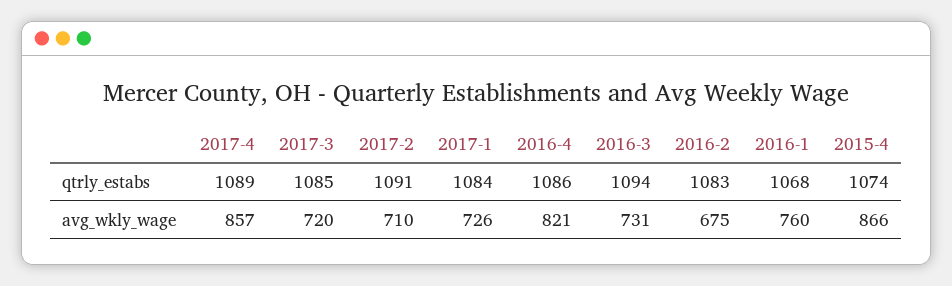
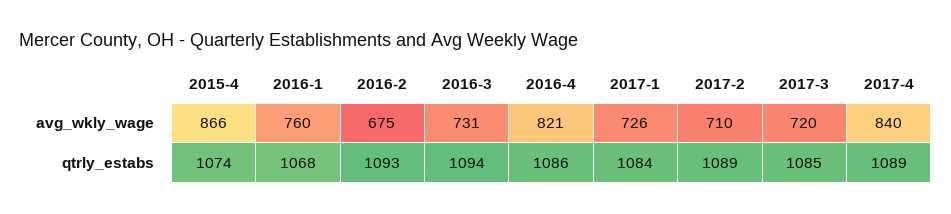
  {
    "2017-4": {
      "qtrly_estabs": 1089,
-     "avg_wkly_wage": 857
+     "avg_wkly_wage": 840
    },
    "2017-3": {
      "qtrly_estabs": 1085,
      "avg_wkly_wage": 720
    },
    "2017-2": {
-     "qtrly_estabs": 1091,
+     "qtrly_estabs": 1089,
      "avg_wkly_wage": 710
    },
    "2017-1": {
      "qtrly_estabs": 1084,
      "avg_wkly_wage": 726
    },
    "2016-4": {
      "qtrly_estabs": 1086,
      "avg_wkly_wage": 821
    },
    "2016-3": {
      "qtrly_estabs": 1094,
      "avg_wkly_wage": 731
    },
    "2016-2": {
-     "qtrly_estabs": 1083,
+     "qtrly_estabs": 1093,
      "avg_wkly_wage": 675
    },
    "2016-1": {
      "qtrly_estabs": 1068,
      "avg_wkly_wage": 760
    },
    "2015-4": {
      "qtrly_estabs": 1074,
      "avg_wkly_wage": 866
    }
  }

